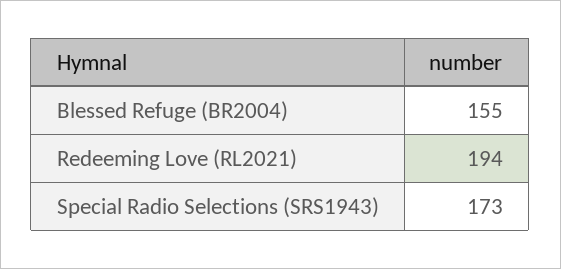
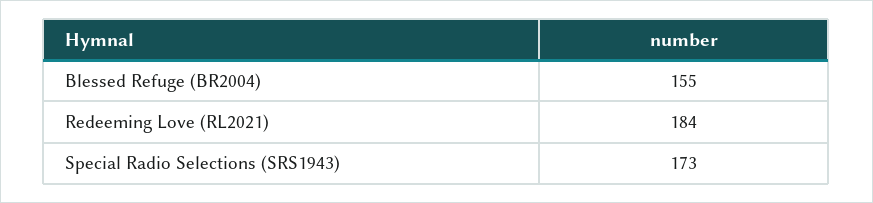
  {
    "Blessed Refuge (BR2004)": 155,
-   "Redeeming Love (RL2021)": 194,
+   "Redeeming Love (RL2021)": 184,
    "Special Radio Selections (SRS1943)": 173
  }

